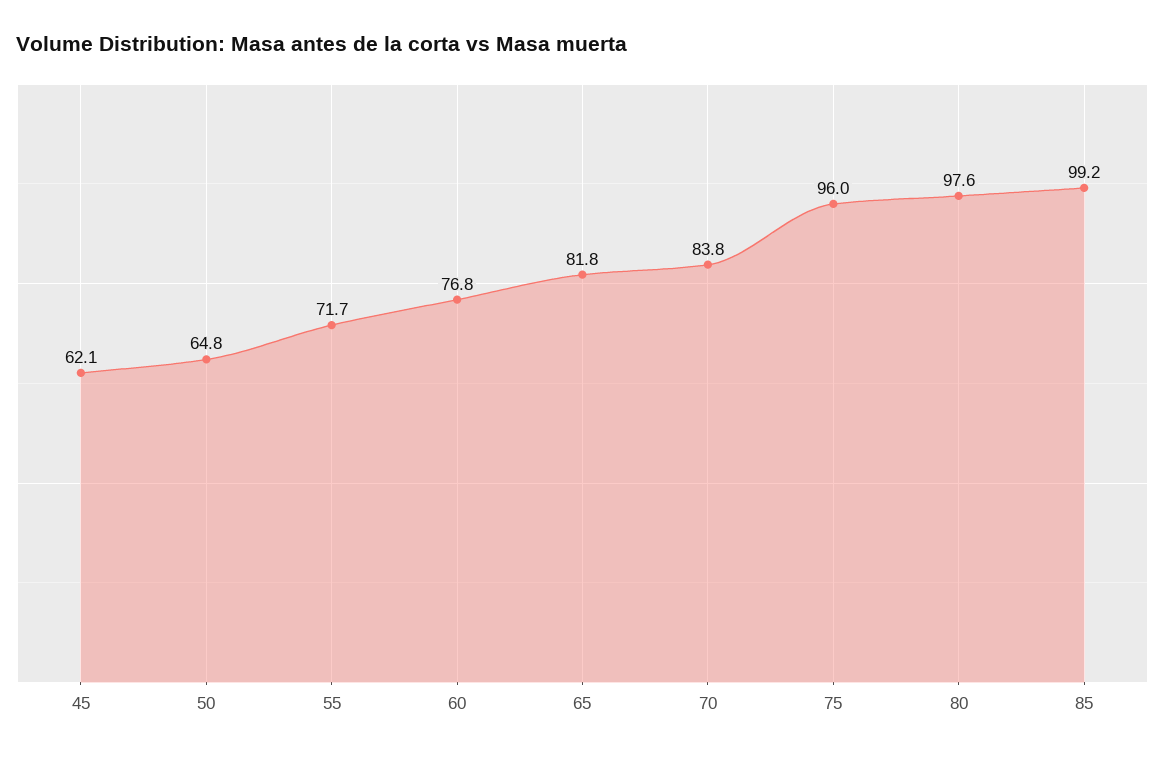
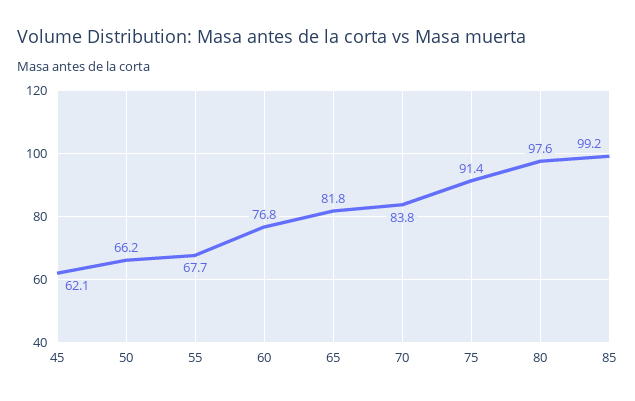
  {
    "45": 62.1,
-   "50": 64.8,
+   "50": 66.2,
-   "55": 71.7,
+   "55": 67.7,
    "60": 76.8,
    "65": 81.8,
    "70": 83.8,
-   "75": 96,
+   "75": 91.4,
    "80": 97.6,
    "85": 99.2
  }

